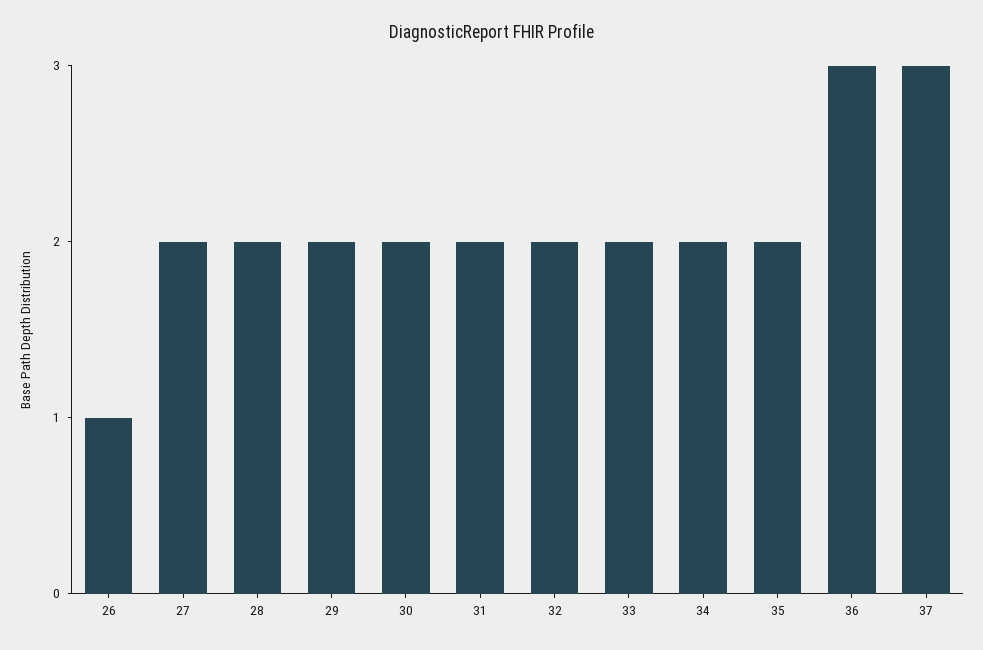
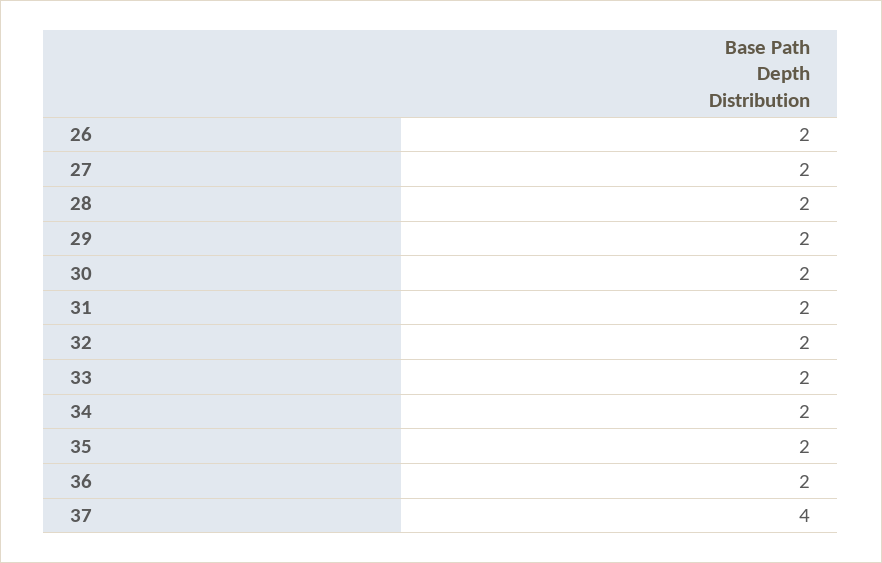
  {
-   "26": 1,
+   "26": 2,
    "27": 2,
    "28": 2,
    "29": 2,
    "30": 2,
    "31": 2,
    "32": 2,
    "33": 2,
    "34": 2,
    "35": 2,
-   "36": 3,
+   "36": 2,
-   "37": 3
+   "37": 4
  }

